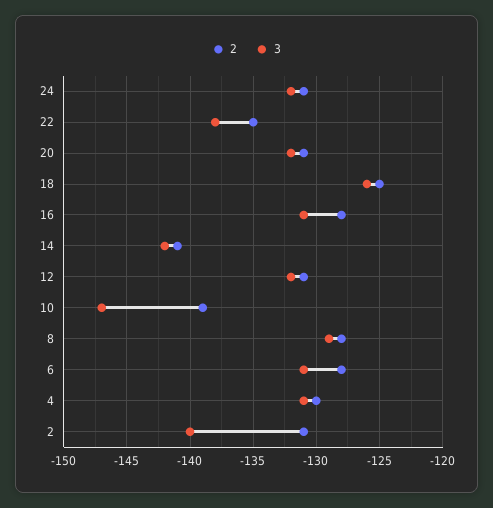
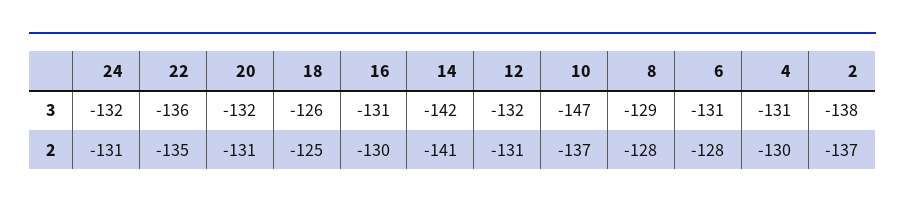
  {
    "2": {
      "24": -131,
      "22": -135,
      "20": -131,
      "18": -125,
-     "16": -128,
+     "16": -130,
      "14": -141,
      "12": -131,
-     "10": -139,
+     "10": -137,
      "8": -128,
      "6": -128,
      "4": -130,
-     "2": -131
+     "2": -137
    },
    "3": {
      "24": -132,
-     "22": -138,
+     "22": -136,
      "20": -132,
      "18": -126,
      "16": -131,
      "14": -142,
      "12": -132,
      "10": -147,
      "8": -129,
      "6": -131,
      "4": -131,
-     "2": -140
+     "2": -138
    }
  }

